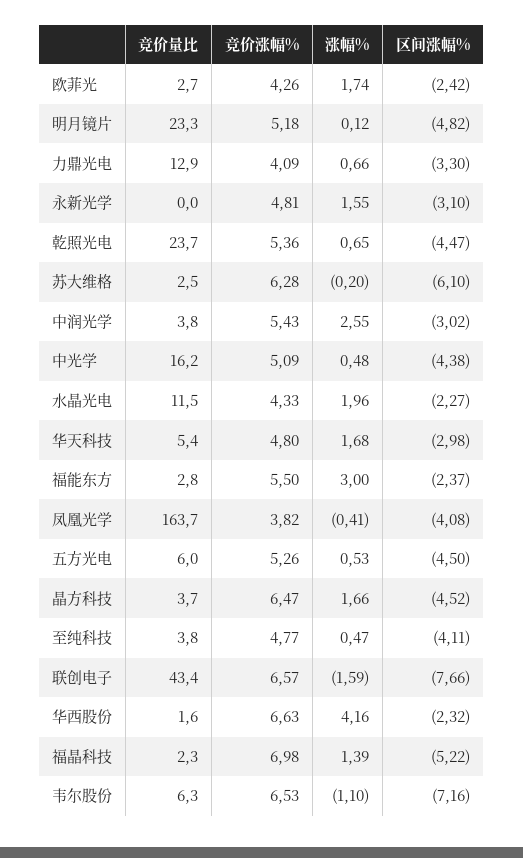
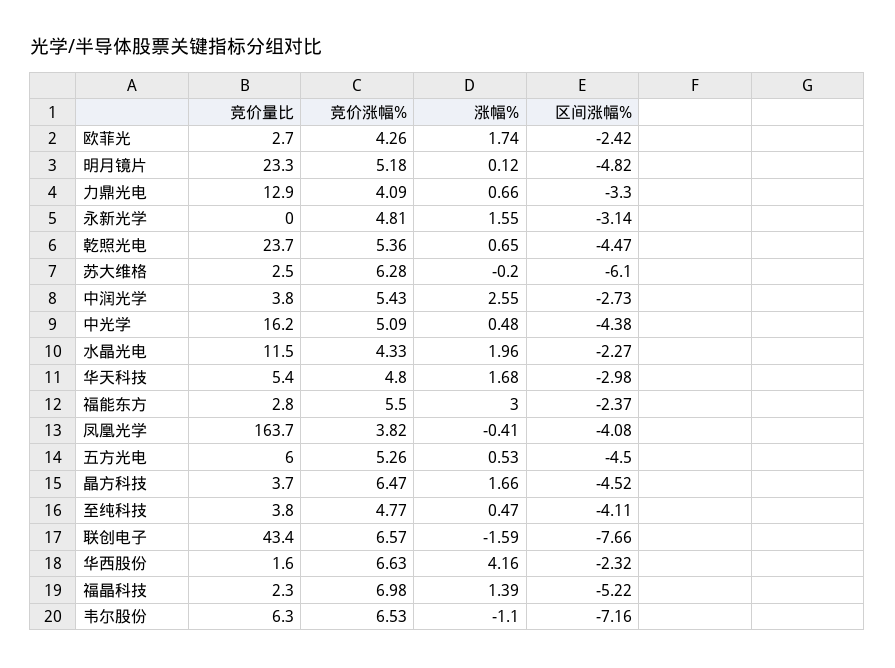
  {
    "竞价量比": {
      "欧菲光": 2.7,
      "明月镜片": 23.3,
      "力鼎光电": 12.9,
      "永新光学": 0,
      "乾照光电": 23.7,
      "苏大维格": 2.5,
      "中润光学": 3.8,
      "中光学": 16.2,
      "水晶光电": 11.5,
      "华天科技": 5.4,
      "福能东方": 2.8,
      "凤凰光学": 163.7,
      "五方光电": 6,
      "晶方科技": 3.7,
      "至纯科技": 3.8,
      "联创电子": 43.4,
      "华西股份": 1.6,
      "福晶科技": 2.3,
      "韦尔股份": 6.3
    },
    "竞价涨幅%": {
      "欧菲光": 4.26,
      "明月镜片": 5.18,
      "力鼎光电": 4.09,
      "永新光学": 4.81,
      "乾照光电": 5.36,
      "苏大维格": 6.28,
      "中润光学": 5.43,
      "中光学": 5.09,
      "水晶光电": 4.33,
      "华天科技": 4.8,
      "福能东方": 5.5,
      "凤凰光学": 3.82,
      "五方光电": 5.26,
      "晶方科技": 6.47,
      "至纯科技": 4.77,
      "联创电子": 6.57,
      "华西股份": 6.63,
      "福晶科技": 6.98,
      "韦尔股份": 6.53
    },
    "涨幅%": {
      "欧菲光": 1.74,
      "明月镜片": 0.12,
      "力鼎光电": 0.66,
      "永新光学": 1.55,
      "乾照光电": 0.65,
      "苏大维格": -0.2,
      "中润光学": 2.55,
      "中光学": 0.48,
      "水晶光电": 1.96,
      "华天科技": 1.68,
      "福能东方": 3,
      "凤凰光学": -0.41,
      "五方光电": 0.53,
      "晶方科技": 1.66,
      "至纯科技": 0.47,
      "联创电子": -1.59,
      "华西股份": 4.16,
      "福晶科技": 1.39,
      "韦尔股份": -1.1
    },
    "区间涨幅%": {
      "欧菲光": -2.42,
      "明月镜片": -4.82,
      "力鼎光电": -3.3,
-     "永新光学": -3.1,
+     "永新光学": -3.14,
      "乾照光电": -4.47,
      "苏大维格": -6.1,
-     "中润光学": -3.02,
+     "中润光学": -2.73,
      "中光学": -4.38,
      "水晶光电": -2.27,
      "华天科技": -2.98,
      "福能东方": -2.37,
      "凤凰光学": -4.08,
      "五方光电": -4.5,
      "晶方科技": -4.52,
      "至纯科技": -4.11,
      "联创电子": -7.66,
      "华西股份": -2.32,
      "福晶科技": -5.22,
      "韦尔股份": -7.16
    }
  }

